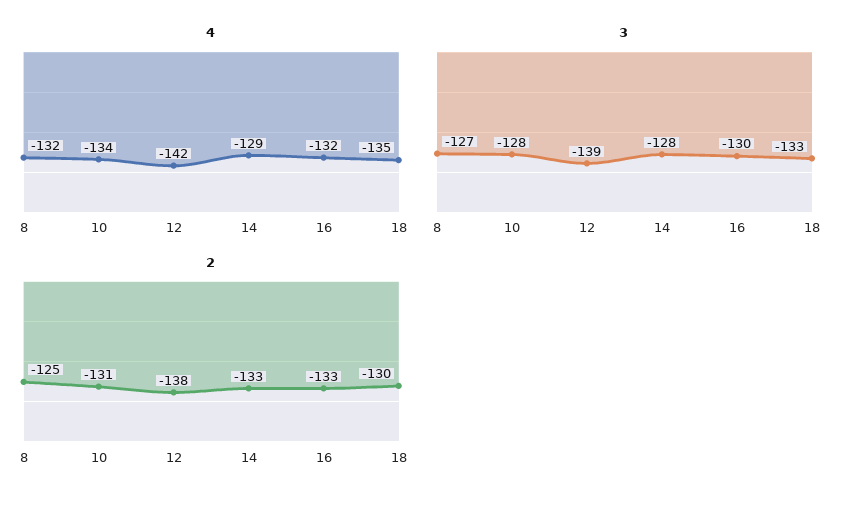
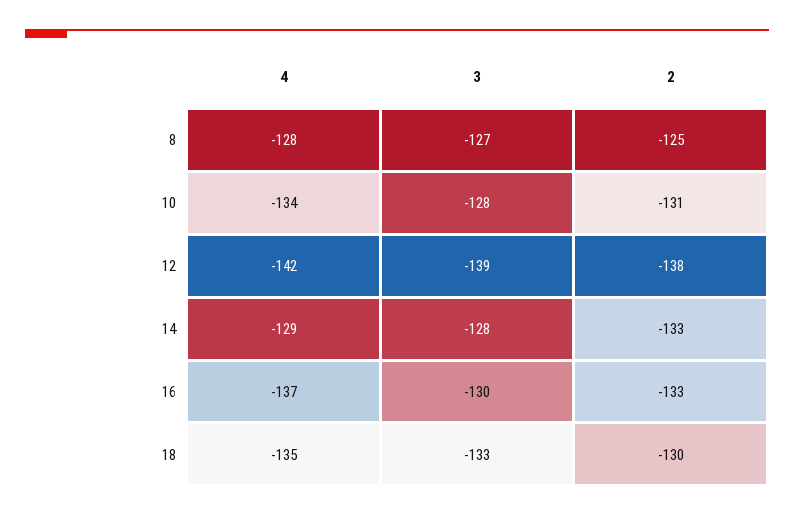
  {
    "4": {
-     "8": -132,
+     "8": -128,
      "10": -134,
      "12": -142,
      "14": -129,
-     "16": -132,
+     "16": -137,
      "18": -135
    },
    "3": {
      "8": -127,
      "10": -128,
      "12": -139,
      "14": -128,
      "16": -130,
      "18": -133
    },
    "2": {
      "8": -125,
      "10": -131,
      "12": -138,
      "14": -133,
      "16": -133,
      "18": -130
    }
  }

